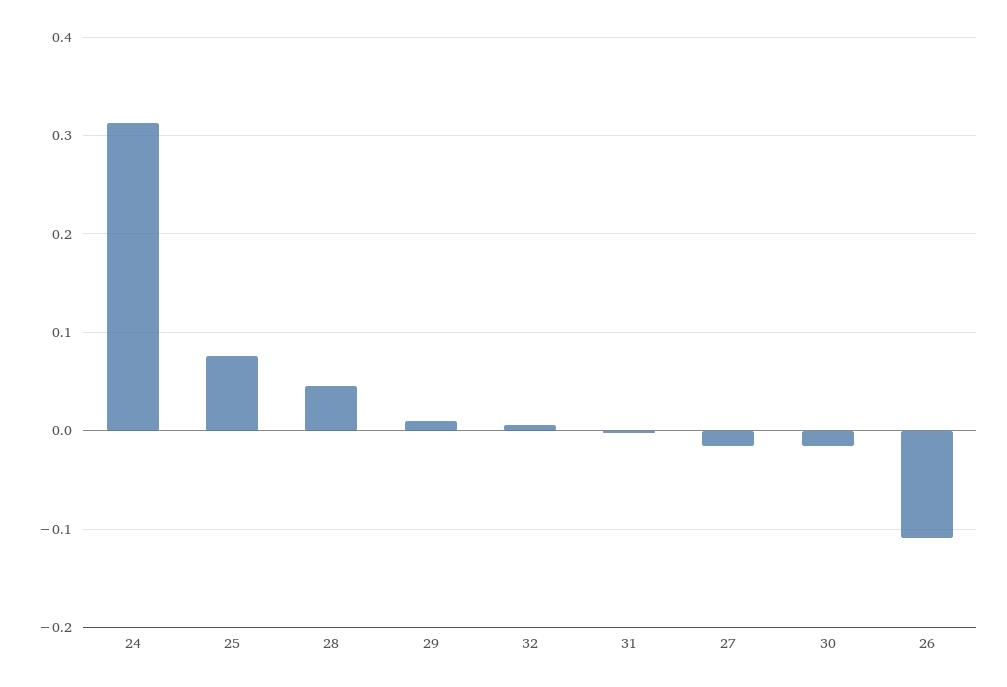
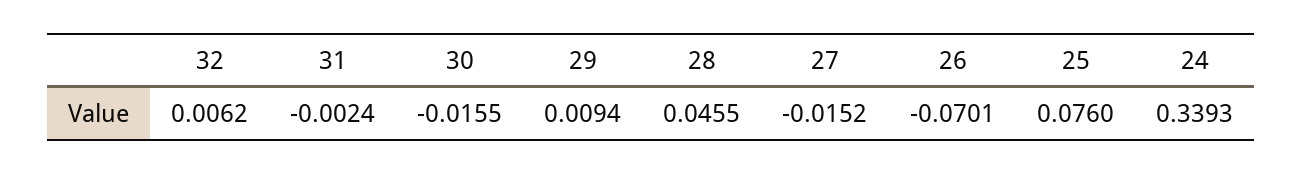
  {
-   "24": 0.31,
+   "24": 0.3393,
    "25": 0.076,
    "28": 0.0455,
    "29": 0.0094,
    "32": 0.0062,
    "31": -0.0024,
    "27": -0.0152,
    "30": -0.0155,
-   "26": -0.11
+   "26": -0.0701
  }

